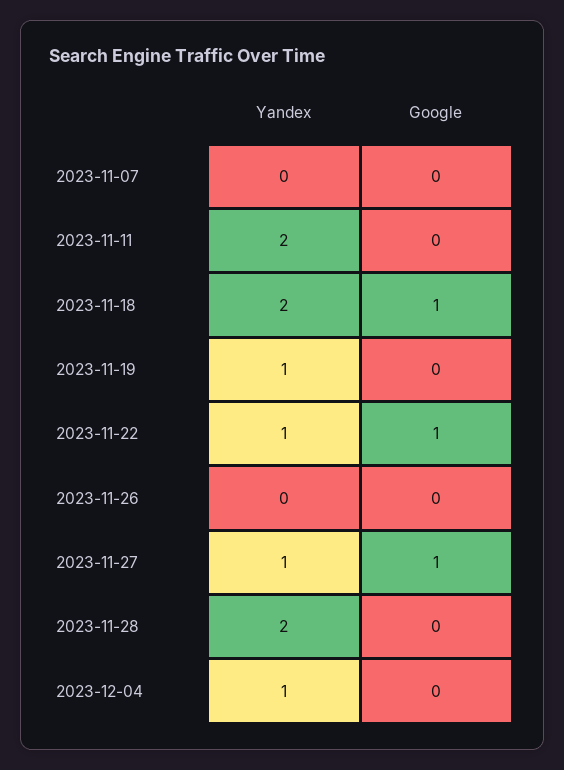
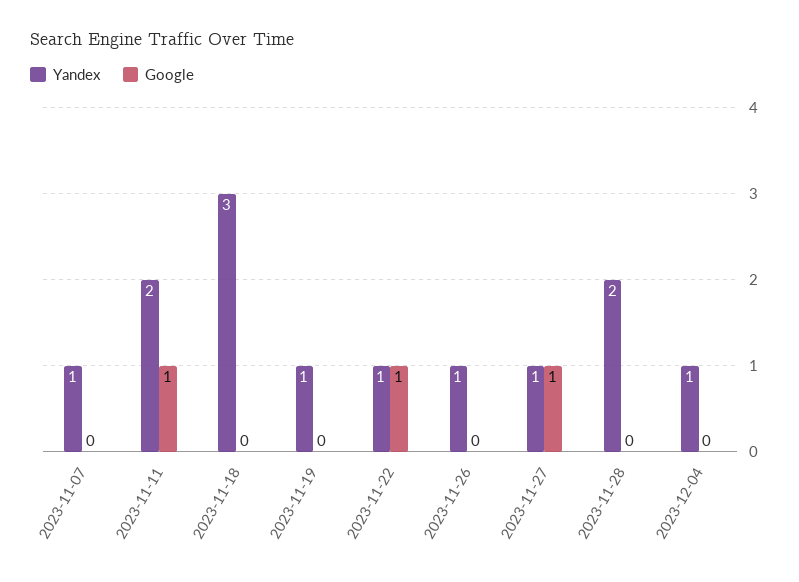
  {
    "Yandex": {
-     "2023-11-07": 0,
+     "2023-11-07": 1,
      "2023-11-11": 2,
-     "2023-11-18": 2,
+     "2023-11-18": 3,
      "2023-11-19": 1,
      "2023-11-22": 1,
-     "2023-11-26": 0,
+     "2023-11-26": 1,
      "2023-11-27": 1,
      "2023-11-28": 2,
      "2023-12-04": 1
    },
    "Google": {
      "2023-11-07": 0,
-     "2023-11-11": 0,
+     "2023-11-11": 1,
-     "2023-11-18": 1,
+     "2023-11-18": 0,
      "2023-11-19": 0,
      "2023-11-22": 1,
      "2023-11-26": 0,
      "2023-11-27": 1,
      "2023-11-28": 0,
      "2023-12-04": 0
    }
  }

